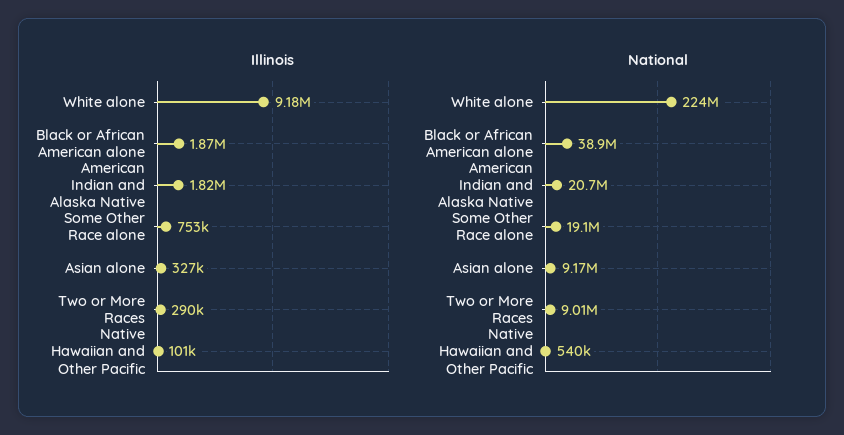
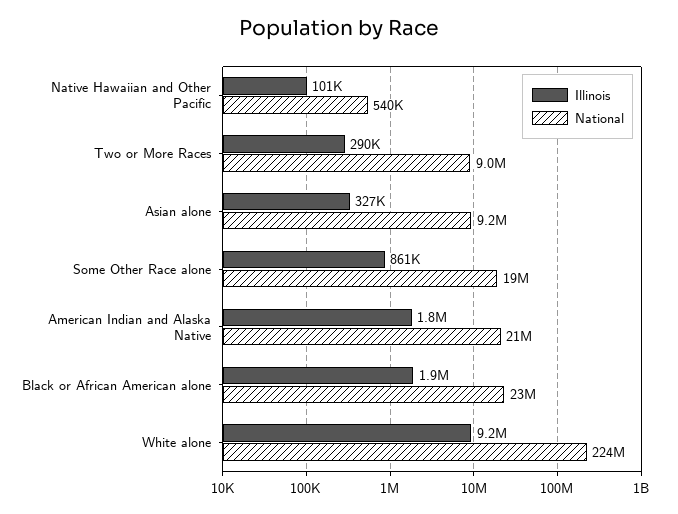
  {
    "Illinois": {
      "White alone": 9180000,
      "Black or African American alone": 1870000,
      "American Indian and Alaska Native": 1820000,
-     "Some Other Race alone": 753000,
+     "Some Other Race alone": 861000,
      "Asian alone": 327000,
      "Two or More Races": 290000,
      "Native Hawaiian and Other Pacific": 101000
    },
    "National": {
      "White alone": 224000000,
-     "Black or African American alone": 38900000,
+     "Black or African American alone": 23000000,
      "American Indian and Alaska Native": 20700000,
      "Some Other Race alone": 19100000,
      "Asian alone": 9170000,
      "Two or More Races": 9010000,
      "Native Hawaiian and Other Pacific": 540000
    }
  }

